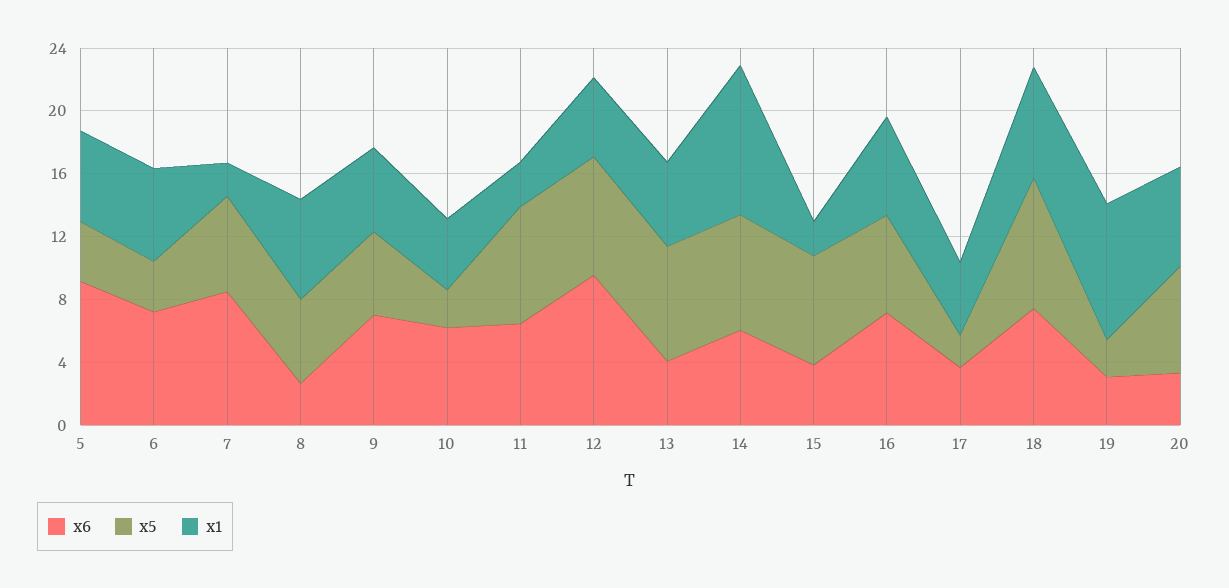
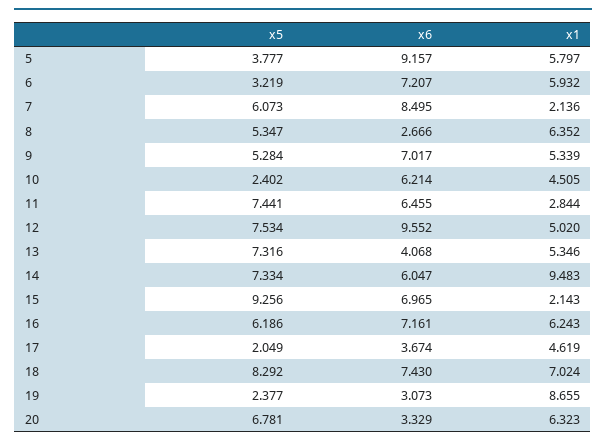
  {
    "x6": {
      "5": 9.157,
      "6": 7.207,
      "7": 8.495,
      "8": 2.666,
      "9": 7.017,
      "10": 6.214,
      "11": 6.455,
      "12": 9.552,
      "13": 4.068,
      "14": 6.047,
-     "15": 4,
+     "15": 6.965,
      "16": 7.161,
      "17": 3.674,
      "18": 7.43,
      "19": 3.073,
      "20": 3.329
    },
    "x5": {
      "5": 3.777,
      "6": 3.219,
      "7": 6.073,
      "8": 5.347,
      "9": 5.284,
      "10": 2.402,
      "11": 7.441,
      "12": 7.534,
      "13": 7.316,
      "14": 7.334,
-     "15": 7,
+     "15": 9.256,
      "16": 6.186,
      "17": 2.049,
      "18": 8.292,
      "19": 2.377,
      "20": 6.781
    },
    "x1": {
      "5": 5.797,
      "6": 5.932,
      "7": 2.136,
      "8": 6.352,
      "9": 5.339,
      "10": 4.505,
      "11": 2.844,
      "12": 5.02,
      "13": 5.346,
      "14": 9.483,
      "15": 2.143,
      "16": 6.243,
      "17": 4.619,
      "18": 7.024,
      "19": 8.655,
      "20": 6.323
    }
  }

